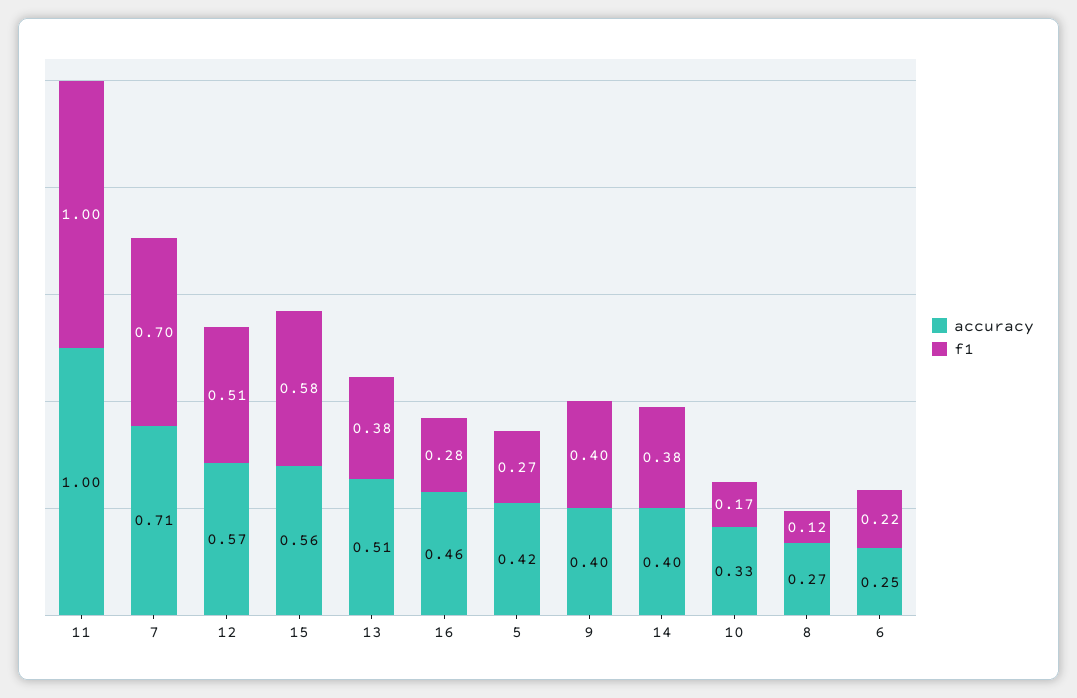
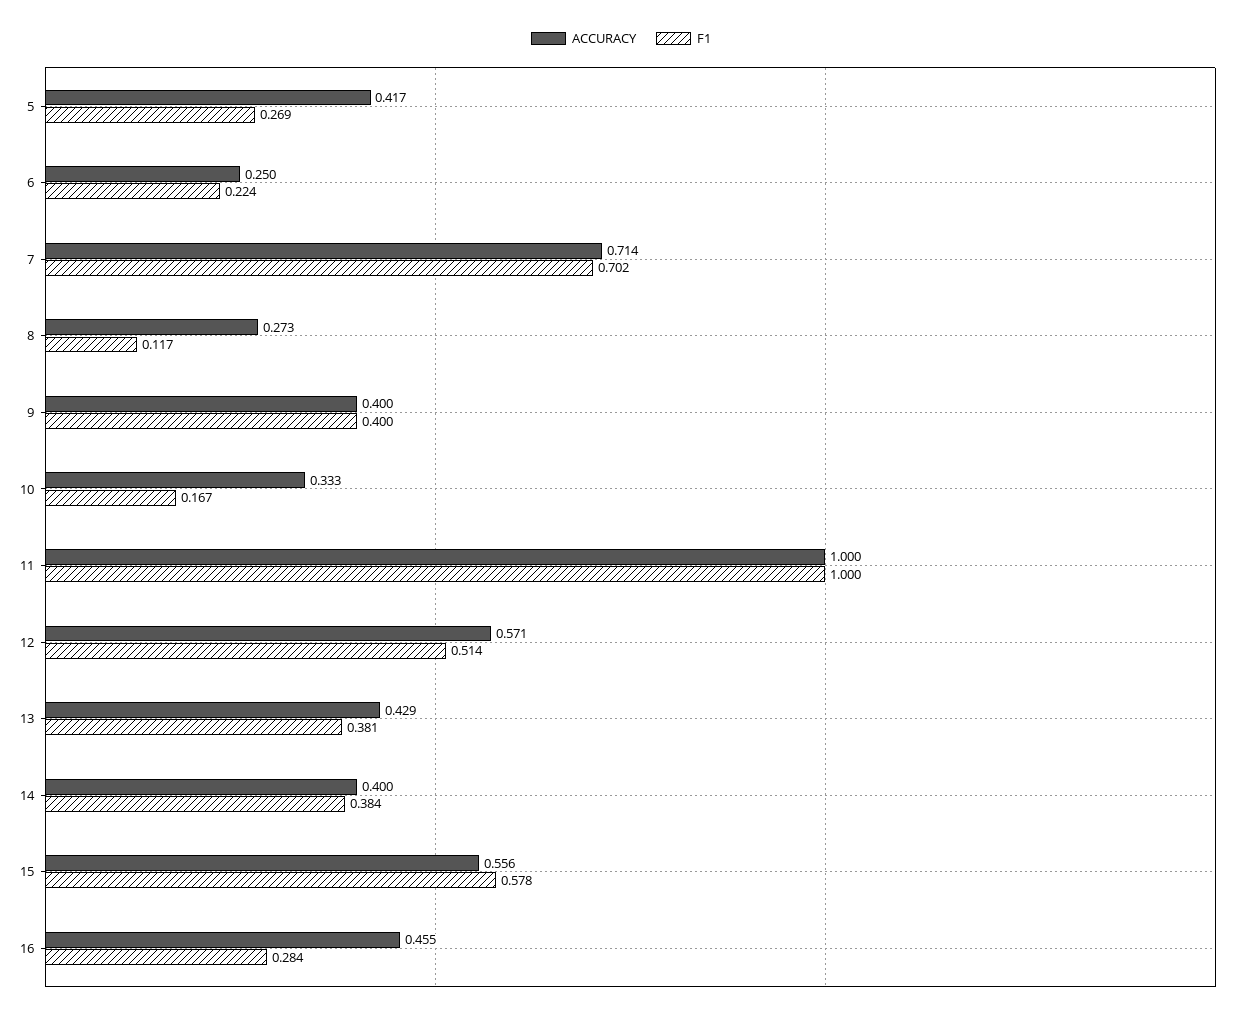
  {
    "accuracy": {
      "11": 1,
      "7": 0.714,
      "12": 0.571,
      "15": 0.556,
-     "13": 0.51,
+     "13": 0.429,
      "16": 0.455,
      "5": 0.417,
      "9": 0.4,
      "14": 0.4,
      "10": 0.333,
      "8": 0.273,
      "6": 0.25
    },
    "f1": {
      "11": 1,
      "7": 0.702,
      "12": 0.514,
      "15": 0.578,
      "13": 0.381,
      "16": 0.284,
      "5": 0.269,
      "9": 0.4,
      "14": 0.384,
      "10": 0.167,
      "8": 0.117,
      "6": 0.224
    }
  }

